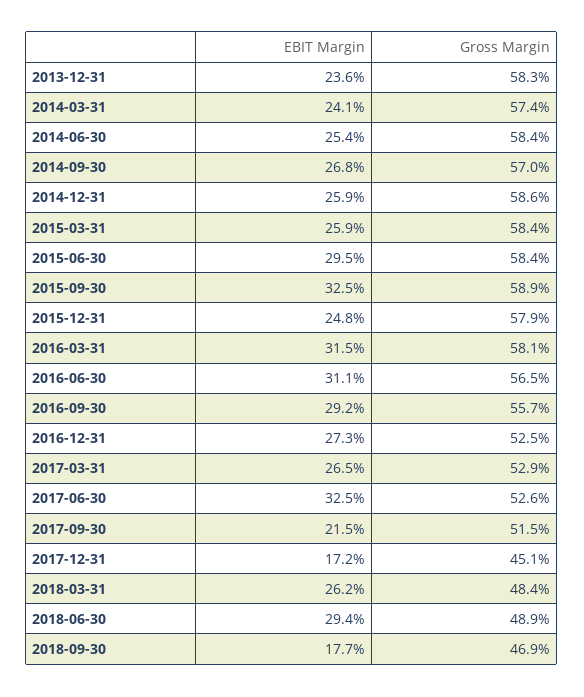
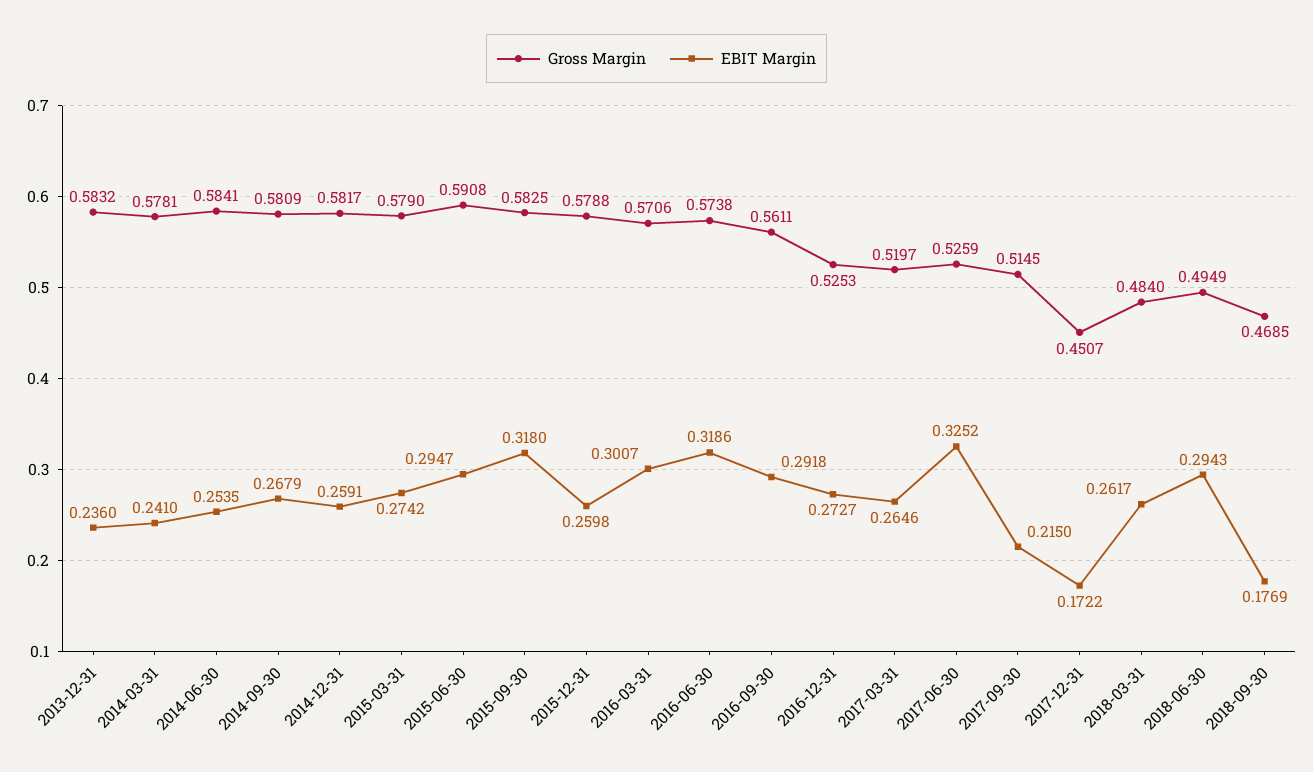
  {
    "EBIT Margin": {
      "2013-12-31": 0.236,
      "2014-03-31": 0.241,
      "2014-06-30": 0.2535,
      "2014-09-30": 0.2679,
      "2014-12-31": 0.2591,
-     "2015-03-31": 0.259,
+     "2015-03-31": 0.2742,
      "2015-06-30": 0.2947,
-     "2015-09-30": 0.325,
+     "2015-09-30": 0.318,
-     "2015-12-31": 0.248,
+     "2015-12-31": 0.2598,
-     "2016-03-31": 0.315,
+     "2016-03-31": 0.3007,
-     "2016-06-30": 0.311,
+     "2016-06-30": 0.3186,
      "2016-09-30": 0.2918,
      "2016-12-31": 0.2727,
      "2017-03-31": 0.2646,
      "2017-06-30": 0.3252,
      "2017-09-30": 0.215,
      "2017-12-31": 0.1722,
      "2018-03-31": 0.2617,
      "2018-06-30": 0.2943,
      "2018-09-30": 0.1769
    },
    "Gross Margin": {
      "2013-12-31": 0.5832,
-     "2014-03-31": 0.574,
+     "2014-03-31": 0.5781,
      "2014-06-30": 0.5841,
-     "2014-09-30": 0.57,
+     "2014-09-30": 0.5809,
-     "2014-12-31": 0.586,
+     "2014-12-31": 0.5817,
-     "2015-03-31": 0.584,
+     "2015-03-31": 0.579,
-     "2015-06-30": 0.584,
+     "2015-06-30": 0.5908,
-     "2015-09-30": 0.589,
+     "2015-09-30": 0.5825,
      "2015-12-31": 0.5788,
-     "2016-03-31": 0.581,
+     "2016-03-31": 0.5706,
-     "2016-06-30": 0.565,
+     "2016-06-30": 0.5738,
-     "2016-09-30": 0.557,
+     "2016-09-30": 0.5611,
      "2016-12-31": 0.5253,
-     "2017-03-31": 0.529,
+     "2017-03-31": 0.5197,
      "2017-06-30": 0.5259,
      "2017-09-30": 0.5145,
      "2017-12-31": 0.4507,
      "2018-03-31": 0.484,
-     "2018-06-30": 0.489,
+     "2018-06-30": 0.4949,
      "2018-09-30": 0.4685
    }
  }

